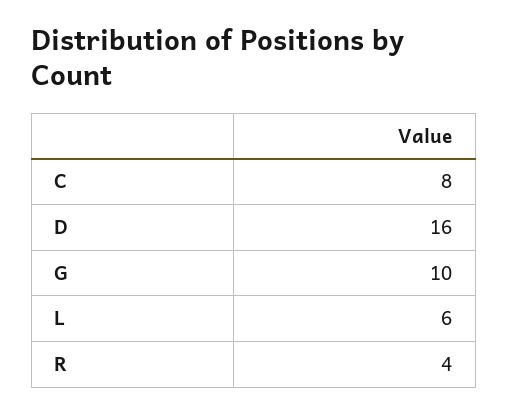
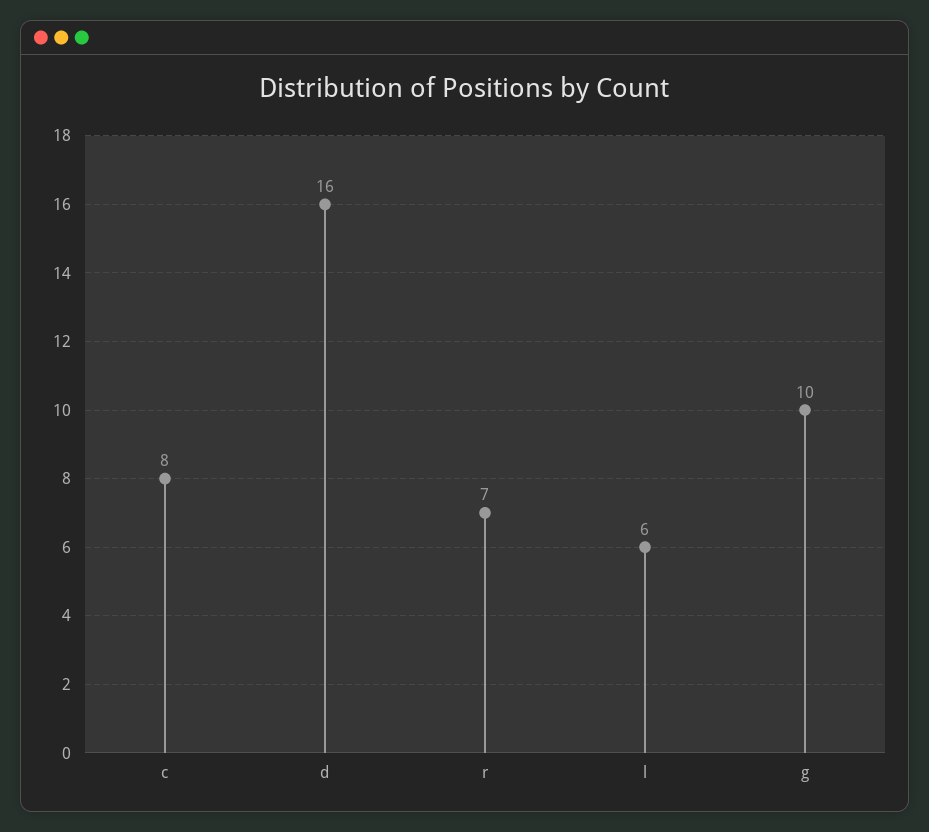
  {
    "C": 8,
    "D": 16,
    "G": 10,
    "L": 6,
-   "R": 4
+   "R": 7
  }

